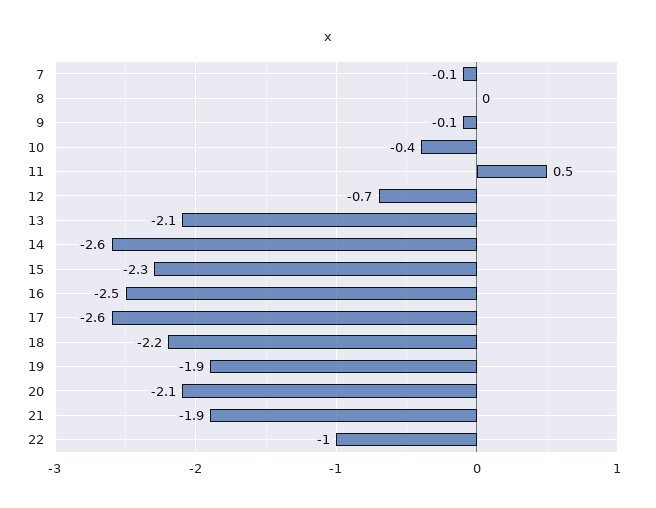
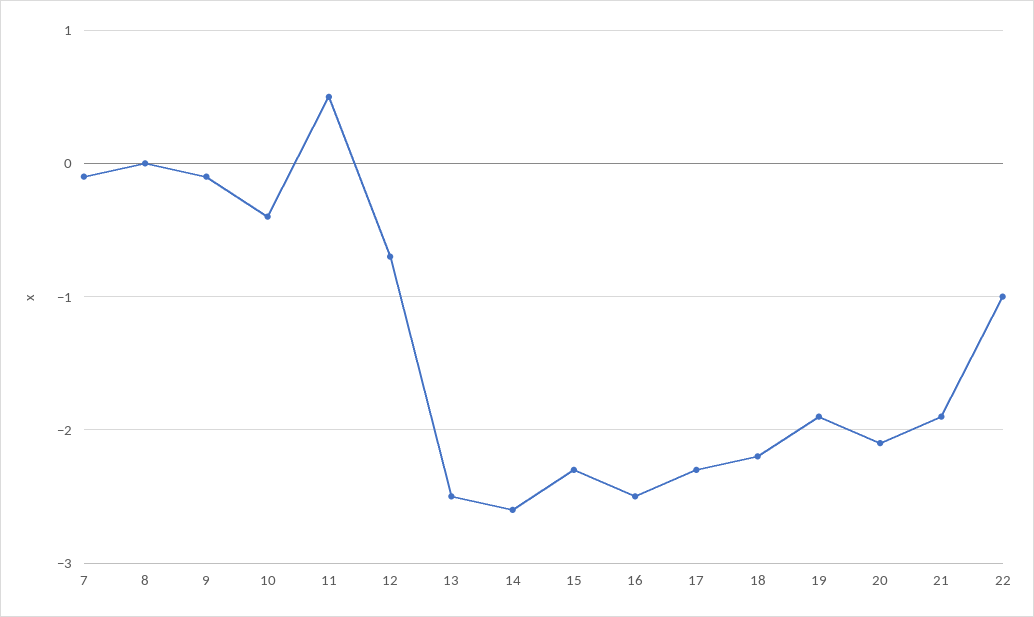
  {
    "7": -0.1,
    "8": 0,
    "9": -0.1,
    "10": -0.4,
    "11": 0.5,
    "12": -0.7,
-   "13": -2.1,
+   "13": -2.5,
    "14": -2.6,
    "15": -2.3,
    "16": -2.5,
-   "17": -2.6,
+   "17": -2.3,
    "18": -2.2,
    "19": -1.9,
    "20": -2.1,
    "21": -1.9,
    "22": -1
  }

